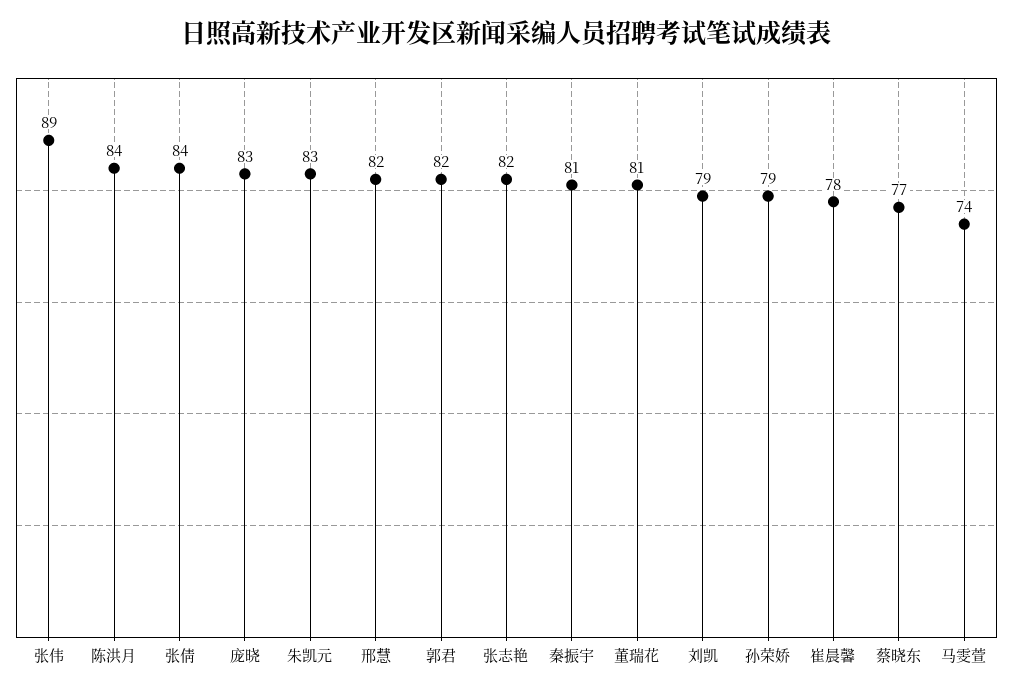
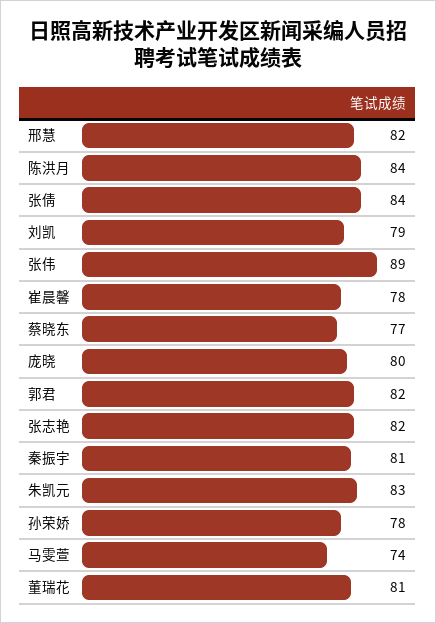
  {
    "张伟": 89,
    "陈洪月": 84,
    "张倩": 84,
-   "庞晓": 83,
+   "庞晓": 80,
    "朱凯元": 83,
    "邢慧": 82,
    "郭君": 82,
    "张志艳": 82,
    "秦振宇": 81,
    "董瑞花": 81,
    "刘凯": 79,
-   "孙荣娇": 79,
+   "孙荣娇": 78,
    "崔晨馨": 78,
    "蔡晓东": 77,
    "马雯萱": 74
  }

